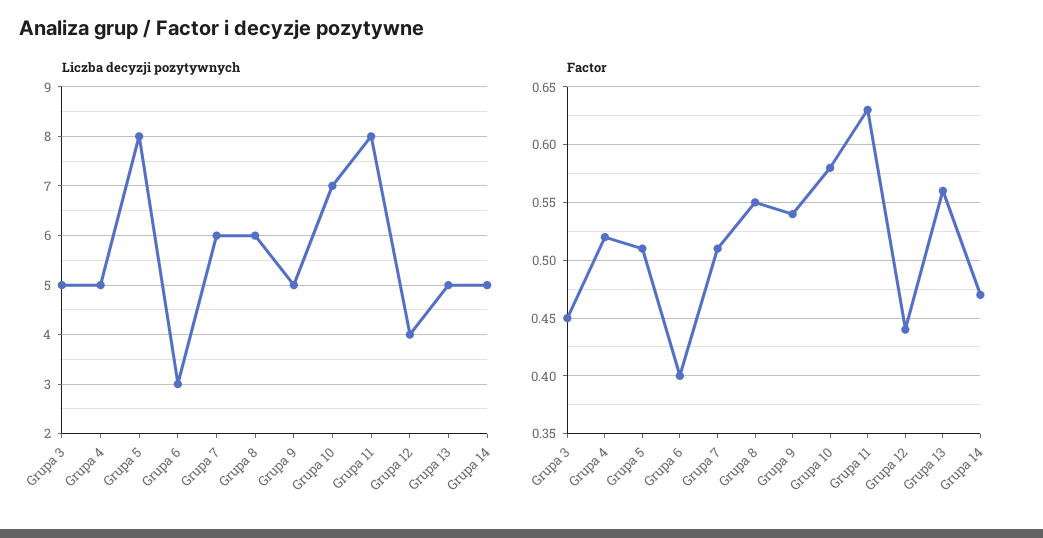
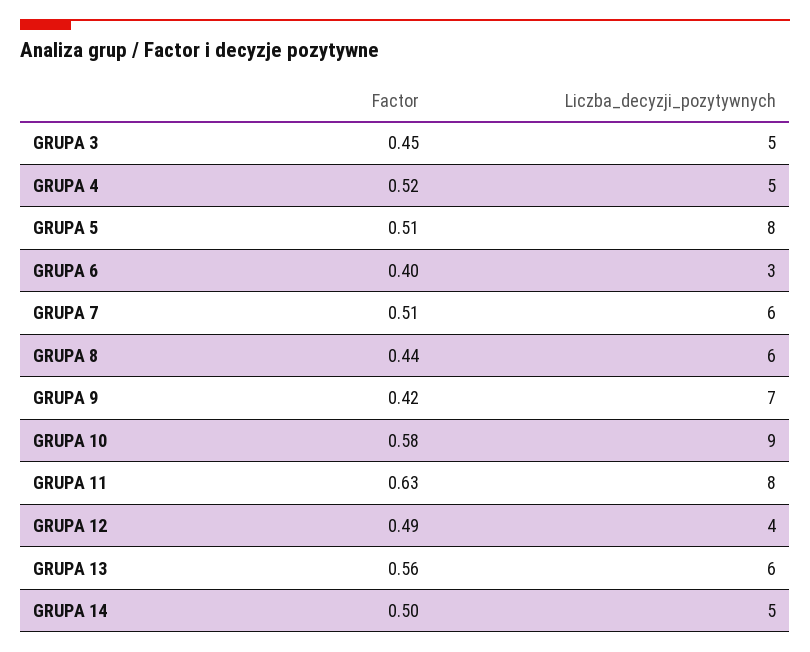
  {
    "Liczba decyzji pozytywnych": {
      "Grupa 3": 5,
      "Grupa 4": 5,
      "Grupa 5": 8,
      "Grupa 6": 3,
      "Grupa 7": 6,
      "Grupa 8": 6,
-     "Grupa 9": 5,
+     "Grupa 9": 7,
-     "Grupa 10": 7,
+     "Grupa 10": 9,
      "Grupa 11": 8,
      "Grupa 12": 4,
-     "Grupa 13": 5,
+     "Grupa 13": 6,
      "Grupa 14": 5
    },
    "Factor": {
      "Grupa 3": 0.45,
      "Grupa 4": 0.52,
      "Grupa 5": 0.51,
      "Grupa 6": 0.4,
      "Grupa 7": 0.51,
-     "Grupa 8": 0.55,
+     "Grupa 8": 0.44,
-     "Grupa 9": 0.54,
+     "Grupa 9": 0.42,
      "Grupa 10": 0.58,
      "Grupa 11": 0.63,
-     "Grupa 12": 0.44,
+     "Grupa 12": 0.49,
      "Grupa 13": 0.56,
-     "Grupa 14": 0.47
+     "Grupa 14": 0.5
    }
  }

